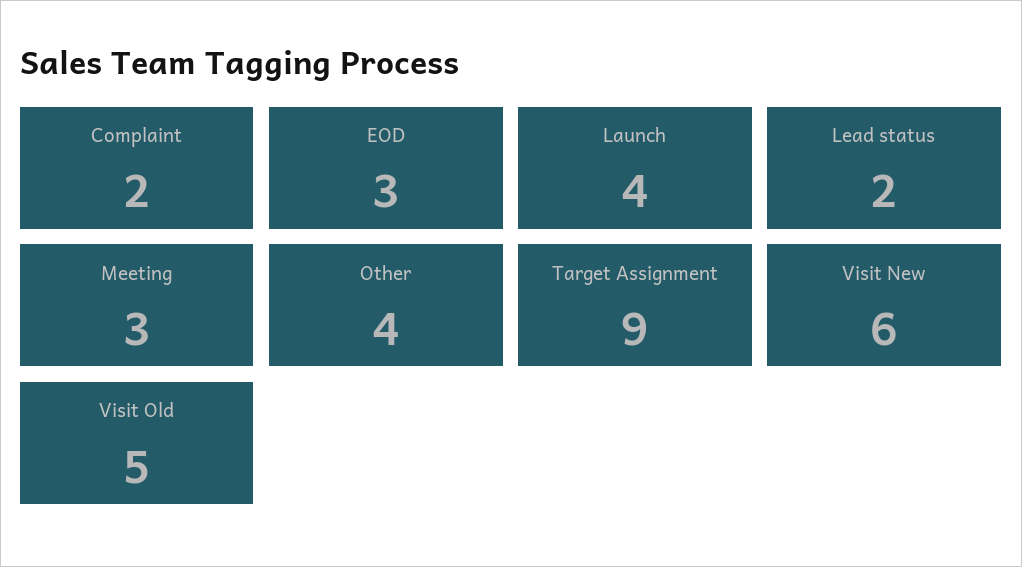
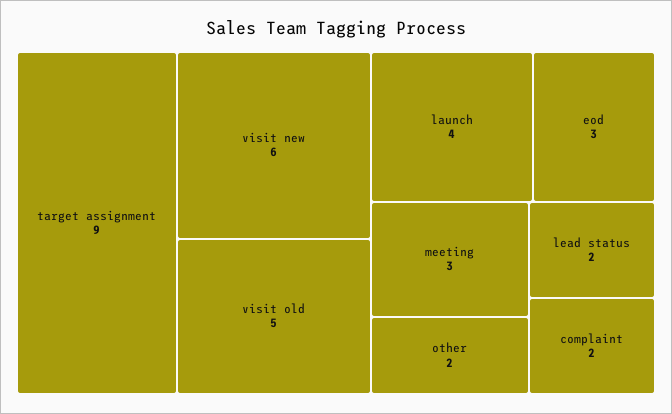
  {
    "Complaint": 2,
    "EOD": 3,
    "Launch": 4,
    "Lead status": 2,
    "Meeting": 3,
-   "Other": 4,
+   "Other": 2,
    "Target Assignment": 9,
    "Visit New": 6,
    "Visit Old": 5
  }

